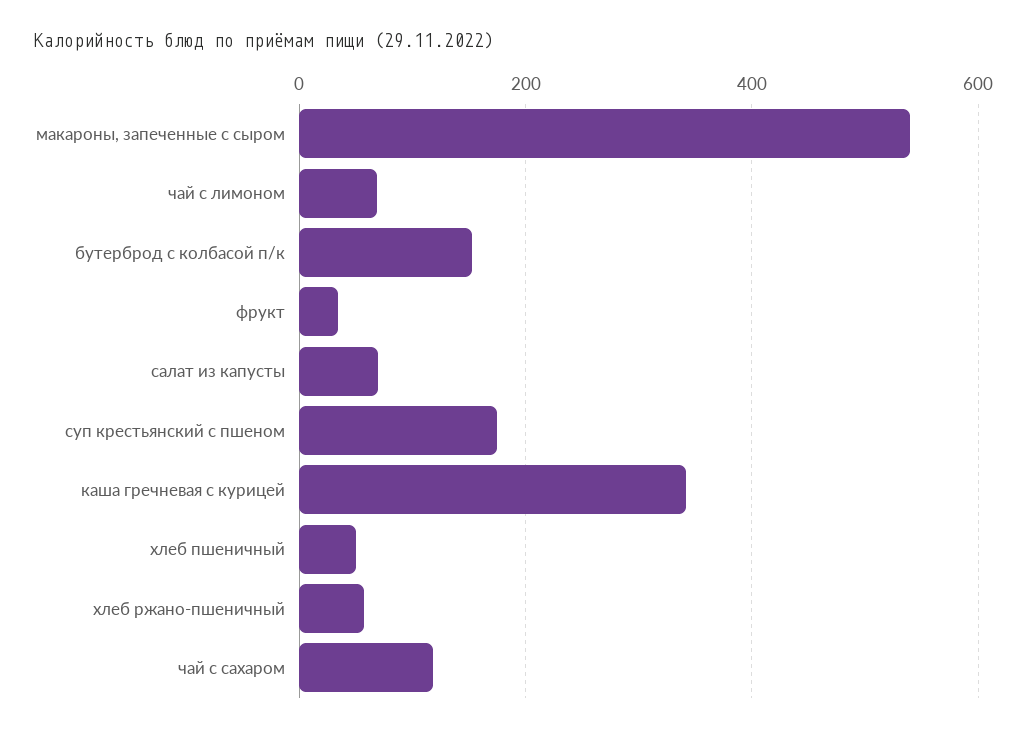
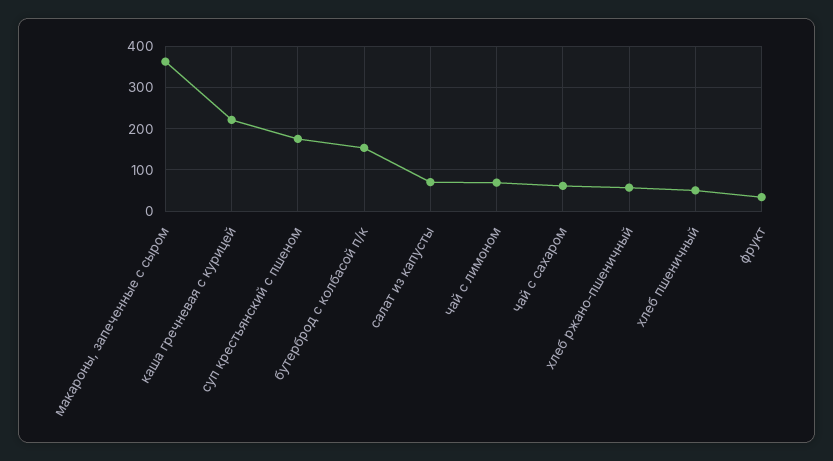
  {
-   "макароны, запеченные с сыром": 540,
+   "макароны, запеченные с сыром": 360,
    "чай с лимоном": 60,
    "бутерброд с колбасой п/к": 160,
    "фрукт": 40,
    "салат из капусты": 80,
    "суп крестьянский с пшеном": 180,
-   "каша гречневая с курицей": 340,
+   "каша гречневая с курицей": 220,
    "хлеб пшеничный": 60,
    "хлеб ржано-пшеничный": 60,
-   "чай с сахаром": 120
+   "чай с сахаром": 60
  }

